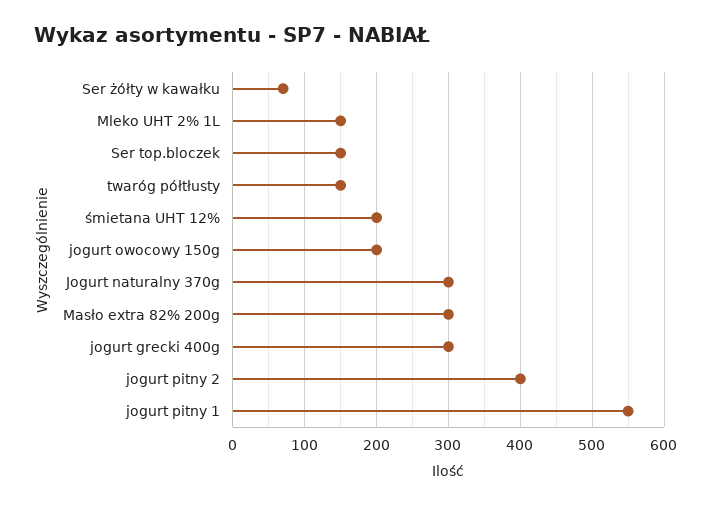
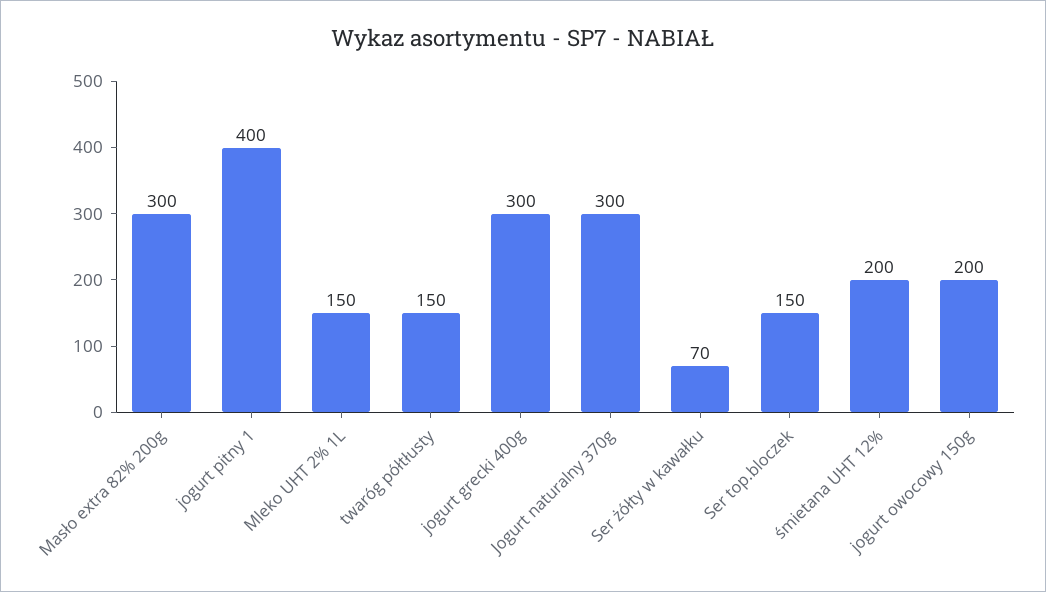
  {
    "Ser żółty w kawałku": 70,
    "Mleko UHT 2% 1L": 150,
    "Ser top.bloczek": 150,
    "twaróg półtłusty": 150,
    "śmietana UHT 12%": 200,
    "jogurt owocowy 150g": 200,
    "Jogurt naturalny 370g": 300,
    "Masło extra 82% 200g": 300,
    "jogurt grecki 400g": 300,
-   "jogurt pitny 2": 400,
-   "jogurt pitny 1": 550
+   "jogurt pitny 1": 400
  }

